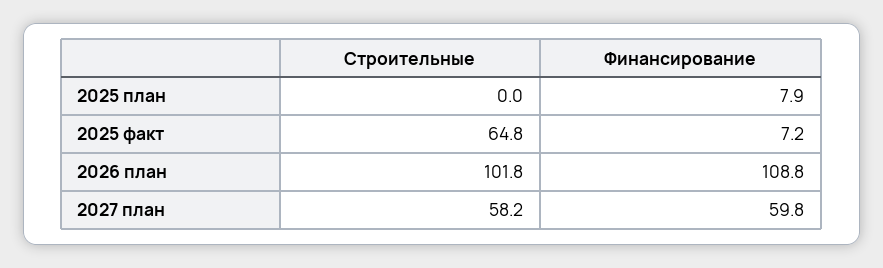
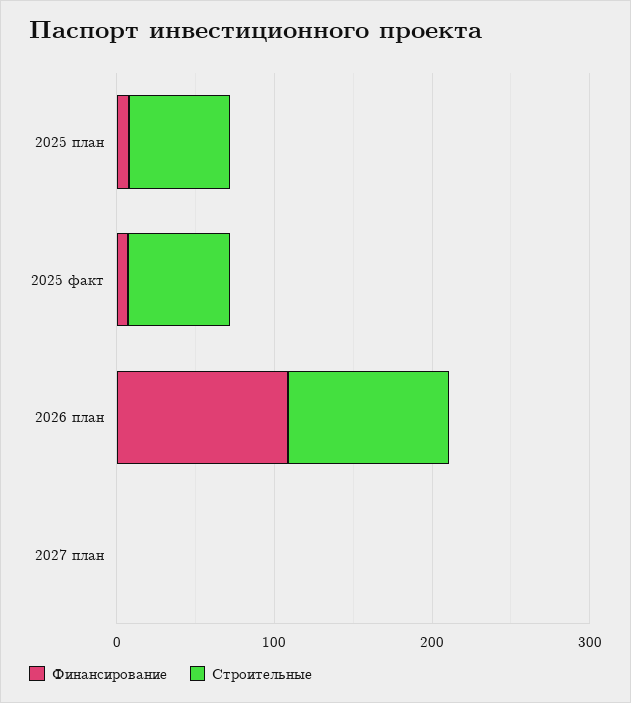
  {
    "Строительные": {
-     "2025 план": 0,
+     "2025 план": 60,
      "2025 факт": 64.8,
      "2026 план": 101.8,
-     "2027 план": 58.2
+     "2027 план": 0
    },
    "Финансирование": {
      "2025 план": 7.9,
      "2025 факт": 7.2,
      "2026 план": 108.8,
-     "2027 план": 59.8
+     "2027 план": 0
    }
  }

